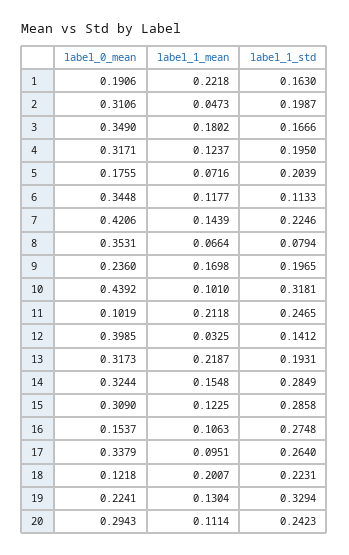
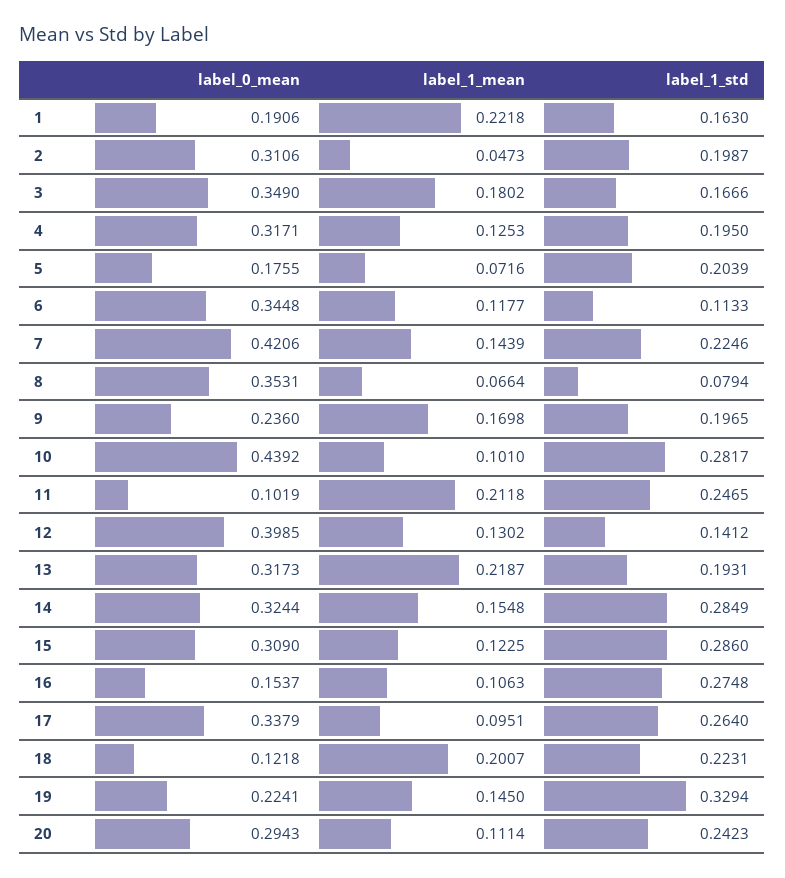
  {
    "label_0_mean": {
      "1": 0.1906,
      "2": 0.3106,
      "3": 0.349,
      "4": 0.3171,
      "5": 0.1755,
      "6": 0.3448,
      "7": 0.4206,
      "8": 0.3531,
      "9": 0.236,
      "10": 0.4392,
      "11": 0.1019,
      "12": 0.3985,
      "13": 0.3173,
      "14": 0.3244,
      "15": 0.309,
      "16": 0.1537,
      "17": 0.3379,
      "18": 0.1218,
      "19": 0.2241,
      "20": 0.2943
    },
    "label_1_mean": {
      "1": 0.2218,
      "2": 0.0473,
      "3": 0.1802,
-     "4": 0.1237,
+     "4": 0.1253,
      "5": 0.0716,
      "6": 0.1177,
      "7": 0.1439,
      "8": 0.0664,
      "9": 0.1698,
      "10": 0.101,
      "11": 0.2118,
-     "12": 0.0325,
+     "12": 0.1302,
      "13": 0.2187,
      "14": 0.1548,
      "15": 0.1225,
      "16": 0.1063,
      "17": 0.0951,
      "18": 0.2007,
-     "19": 0.1304,
+     "19": 0.145,
      "20": 0.1114
    },
    "label_1_std": {
      "1": 0.163,
      "2": 0.1987,
      "3": 0.1666,
      "4": 0.195,
      "5": 0.2039,
      "6": 0.1133,
      "7": 0.2246,
      "8": 0.0794,
      "9": 0.1965,
-     "10": 0.3181,
+     "10": 0.2817,
      "11": 0.2465,
      "12": 0.1412,
      "13": 0.1931,
      "14": 0.2849,
-     "15": 0.2858,
+     "15": 0.286,
      "16": 0.2748,
      "17": 0.264,
      "18": 0.2231,
      "19": 0.3294,
      "20": 0.2423
    }
  }

